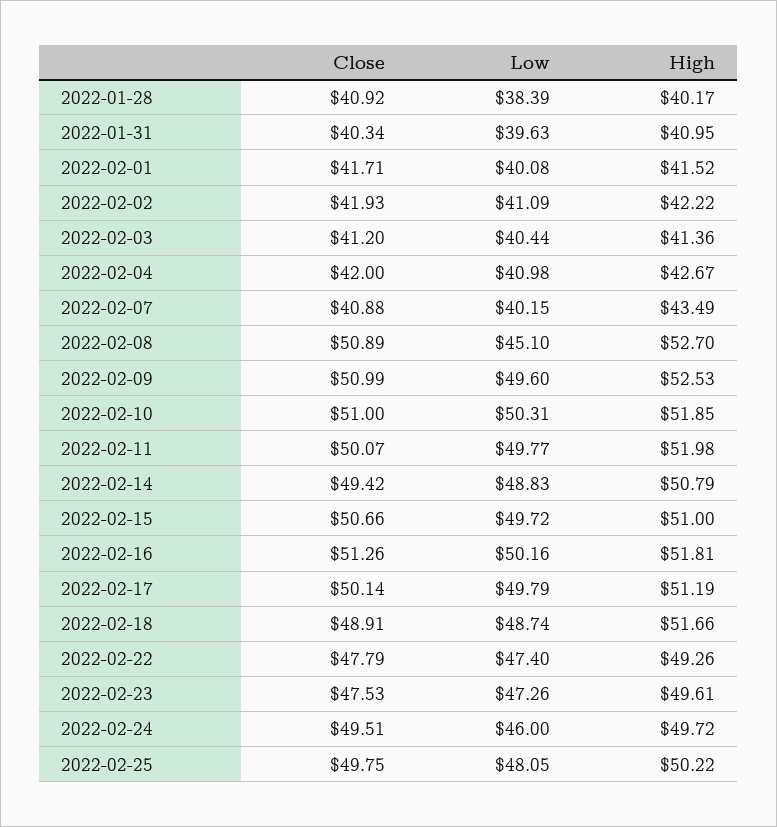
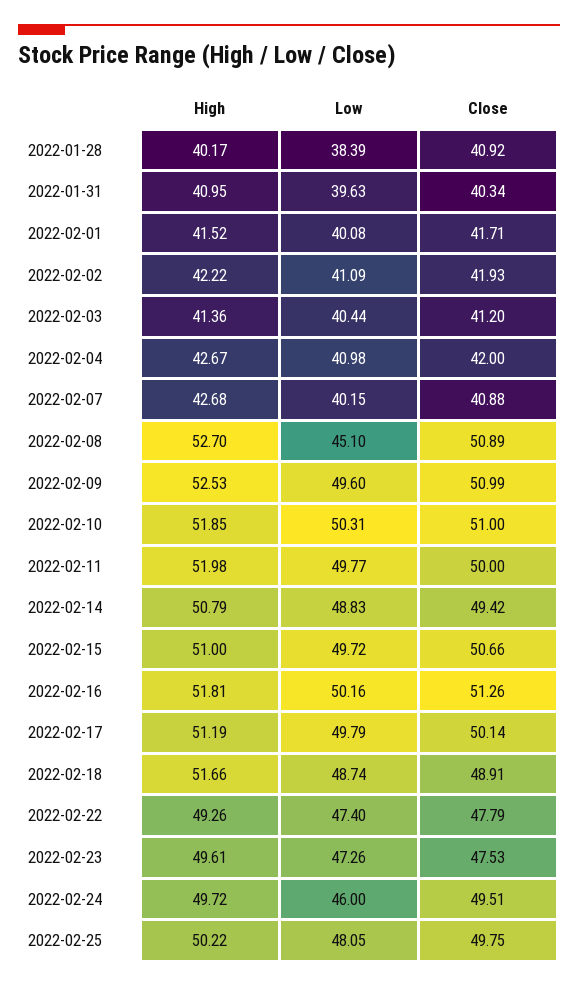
  {
    "Close": {
      "2022-01-28": 40.92,
      "2022-01-31": 40.34,
      "2022-02-01": 41.71,
      "2022-02-02": 41.93,
      "2022-02-03": 41.2,
      "2022-02-04": 42,
      "2022-02-07": 40.88,
      "2022-02-08": 50.89,
      "2022-02-09": 50.99,
      "2022-02-10": 51,
-     "2022-02-11": 50.07,
+     "2022-02-11": 50,
      "2022-02-14": 49.42,
      "2022-02-15": 50.66,
      "2022-02-16": 51.26,
      "2022-02-17": 50.14,
      "2022-02-18": 48.91,
      "2022-02-22": 47.79,
      "2022-02-23": 47.53,
      "2022-02-24": 49.51,
      "2022-02-25": 49.75
    },
    "Low": {
      "2022-01-28": 38.39,
      "2022-01-31": 39.63,
      "2022-02-01": 40.08,
      "2022-02-02": 41.09,
      "2022-02-03": 40.44,
      "2022-02-04": 40.98,
      "2022-02-07": 40.15,
      "2022-02-08": 45.1,
      "2022-02-09": 49.6,
      "2022-02-10": 50.31,
      "2022-02-11": 49.77,
      "2022-02-14": 48.83,
      "2022-02-15": 49.72,
      "2022-02-16": 50.16,
      "2022-02-17": 49.79,
      "2022-02-18": 48.74,
      "2022-02-22": 47.4,
      "2022-02-23": 47.26,
      "2022-02-24": 46,
      "2022-02-25": 48.05
    },
    "High": {
      "2022-01-28": 40.17,
      "2022-01-31": 40.95,
      "2022-02-01": 41.52,
      "2022-02-02": 42.22,
      "2022-02-03": 41.36,
      "2022-02-04": 42.67,
-     "2022-02-07": 43.49,
+     "2022-02-07": 42.68,
      "2022-02-08": 52.7,
      "2022-02-09": 52.53,
      "2022-02-10": 51.85,
      "2022-02-11": 51.98,
      "2022-02-14": 50.79,
      "2022-02-15": 51,
      "2022-02-16": 51.81,
      "2022-02-17": 51.19,
      "2022-02-18": 51.66,
      "2022-02-22": 49.26,
      "2022-02-23": 49.61,
      "2022-02-24": 49.72,
      "2022-02-25": 50.22
    }
  }

